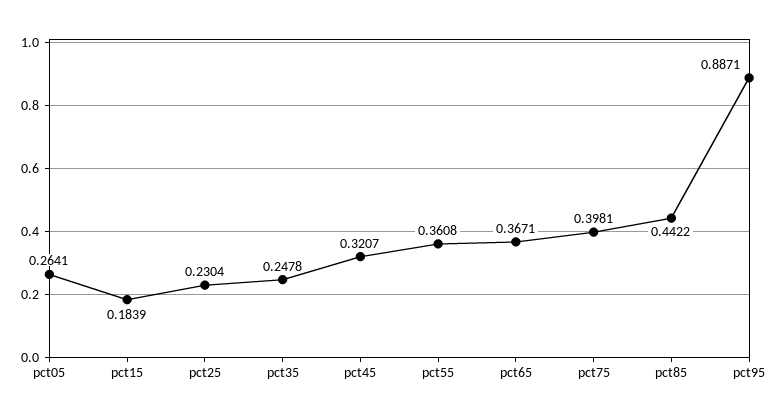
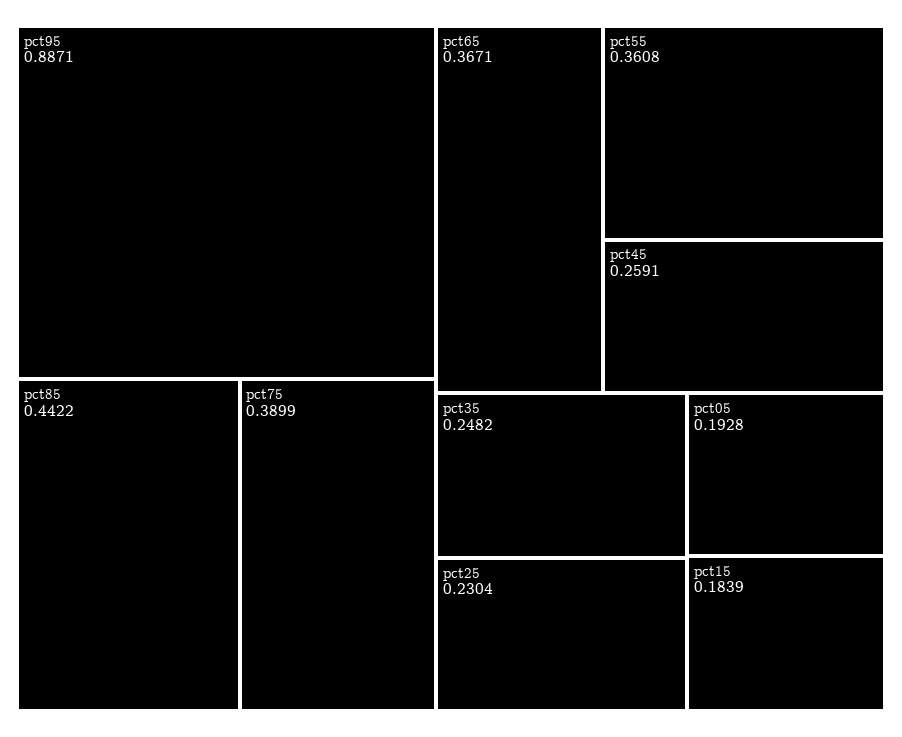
  {
-   "pct05": 0.2641,
+   "pct05": 0.1928,
    "pct15": 0.1839,
    "pct25": 0.2304,
-   "pct35": 0.2478,
+   "pct35": 0.2482,
-   "pct45": 0.3207,
+   "pct45": 0.2591,
    "pct55": 0.3608,
    "pct65": 0.3671,
-   "pct75": 0.3981,
+   "pct75": 0.3899,
    "pct85": 0.4422,
    "pct95": 0.8871
  }

